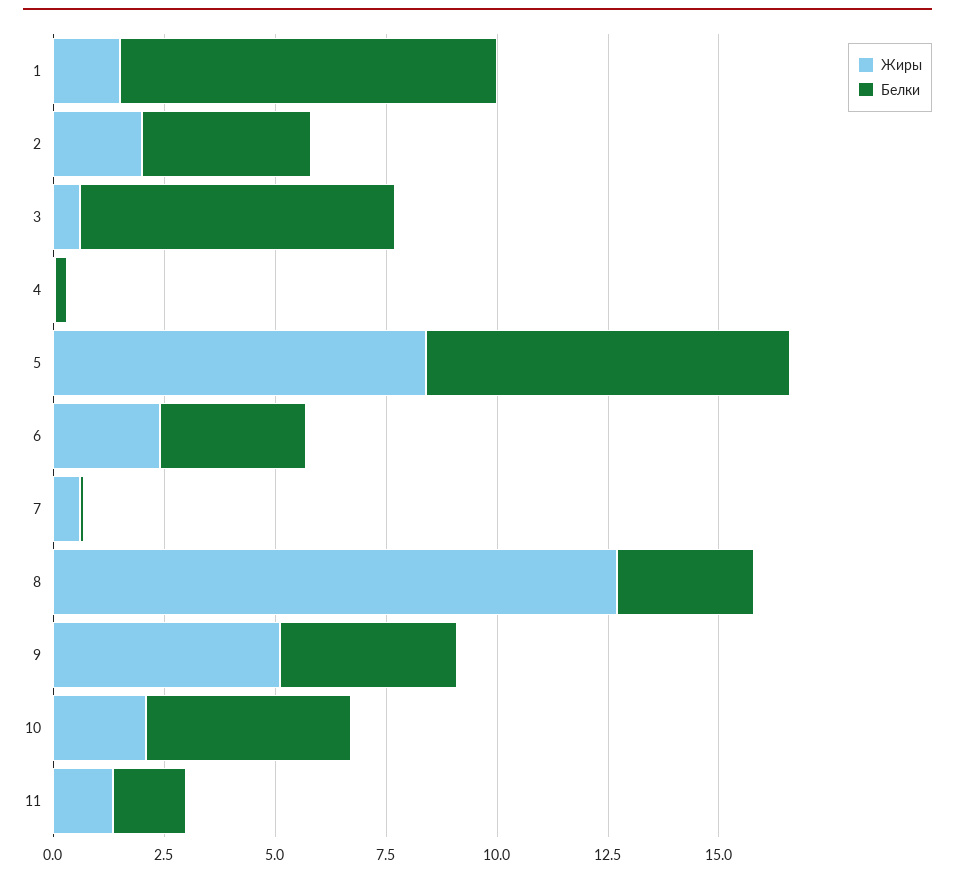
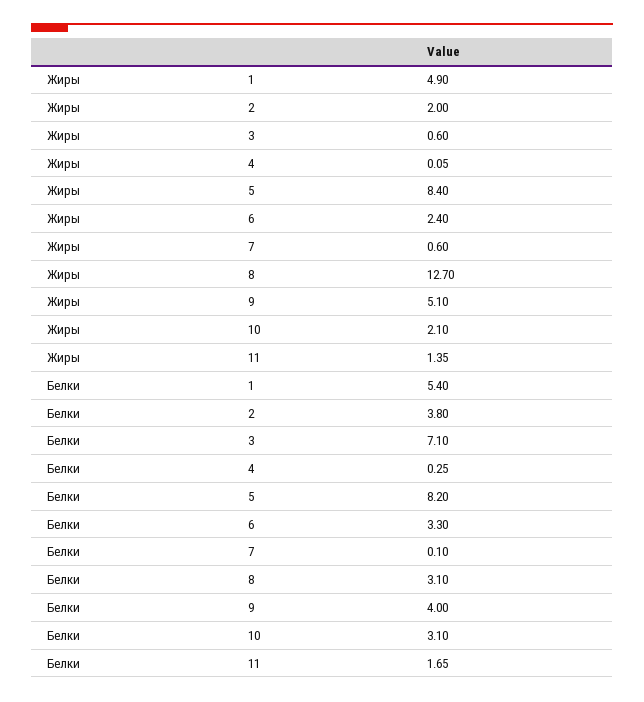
  {
    "Жиры": {
-     "1": 1.5,
+     "1": 4.9,
      "2": 2,
      "3": 0.6,
      "4": 0.05,
      "5": 8.4,
      "6": 2.4,
      "7": 0.6,
      "8": 12.7,
      "9": 5.1,
      "10": 2.1,
      "11": 1.35
    },
    "Белки": {
-     "1": 8.5,
+     "1": 5.4,
      "2": 3.8,
      "3": 7.1,
      "4": 0.25,
      "5": 8.2,
      "6": 3.3,
      "7": 0.1,
      "8": 3.1,
      "9": 4,
-     "10": 4.5,
+     "10": 3.1,
      "11": 1.65
    }
  }

